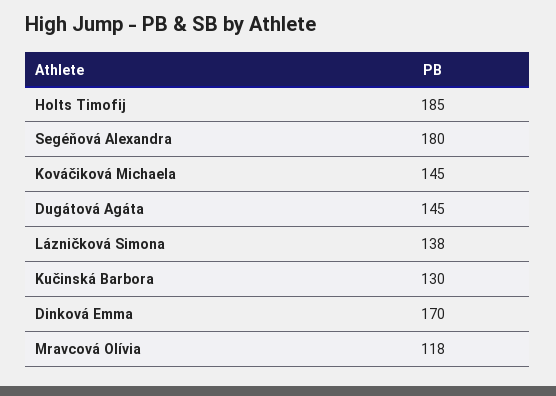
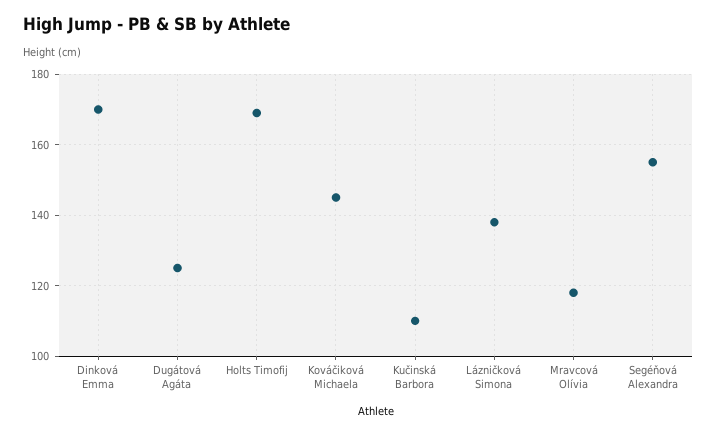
  {
-   "Holts Timofij": 185,
+   "Holts Timofij": 170,
-   "Segéňová Alexandra": 180,
+   "Segéňová Alexandra": 155,
    "Kováčiková Michaela": 145,
-   "Dugátová Agáta": 145,
+   "Dugátová Agáta": 125,
    "Lázničková Simona": 138,
-   "Kučinská Barbora": 130,
+   "Kučinská Barbora": 110,
    "Dinková Emma": 170,
    "Mravcová Olívia": 118
  }

